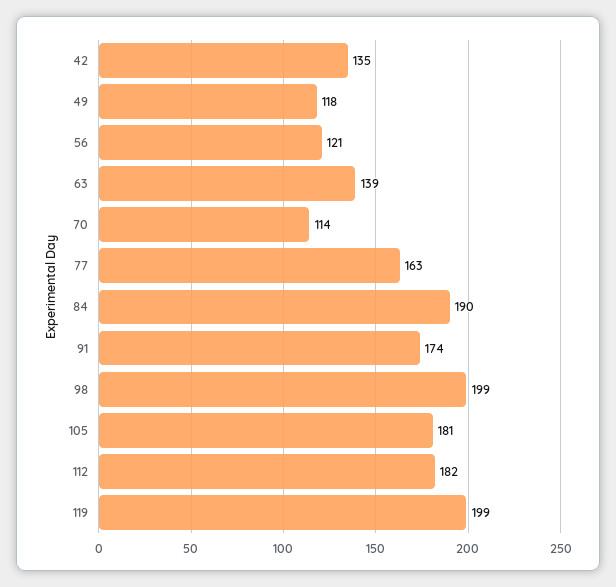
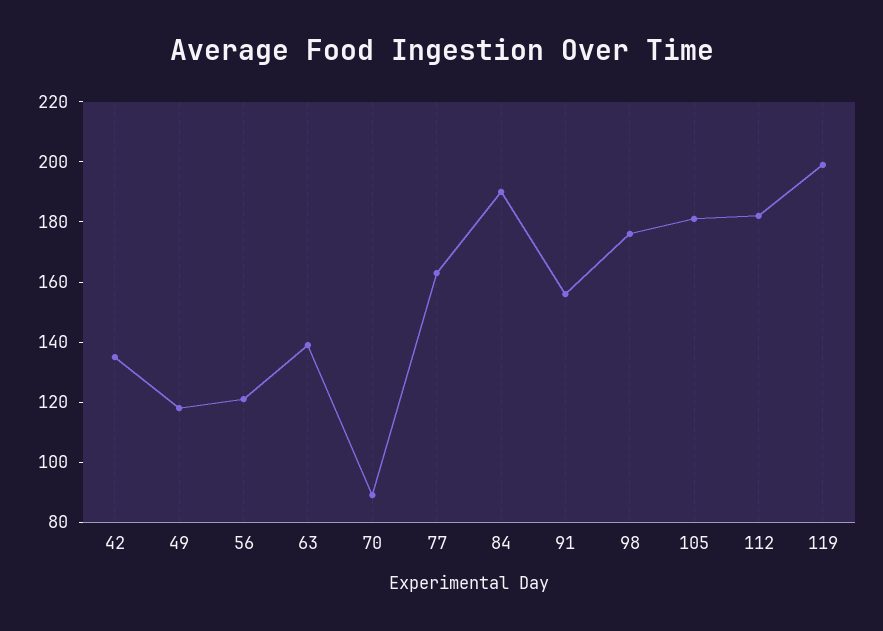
  {
    "42": 135,
    "49": 118,
    "56": 121,
    "63": 139,
-   "70": 114,
+   "70": 90,
    "77": 163,
    "84": 190,
-   "91": 174,
+   "91": 155,
-   "98": 199,
+   "98": 175,
    "105": 181,
    "112": 182,
    "119": 199
  }

